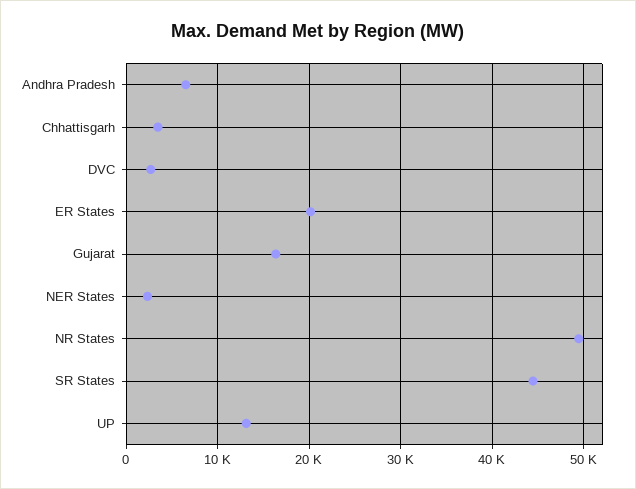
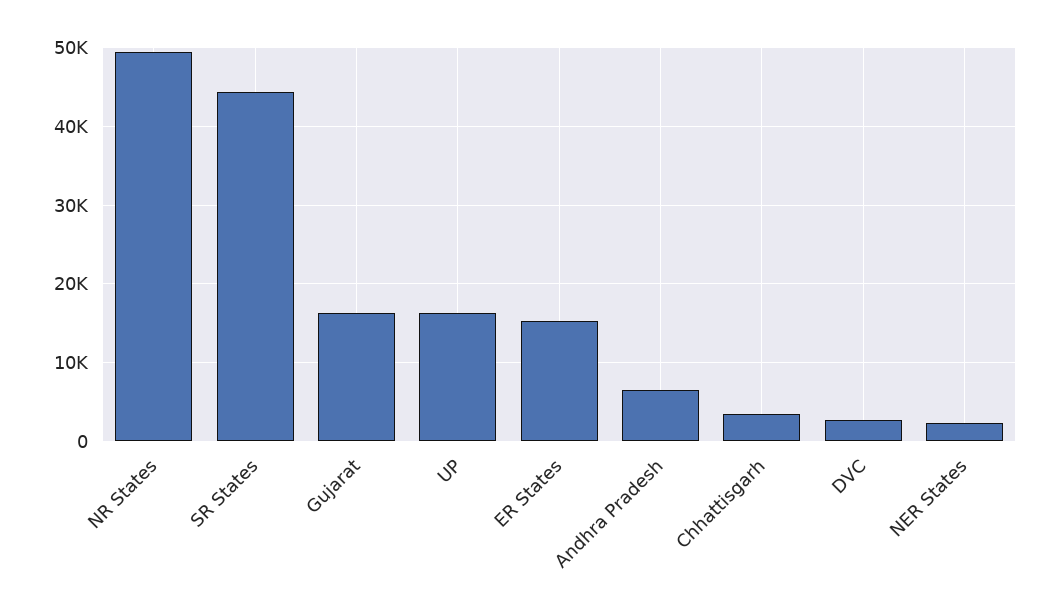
  {
    "Andhra Pradesh": 7000,
    "Chhattisgarh": 3000,
    "DVC": 3000,
-   "ER States": 20000,
+   "ER States": 15000,
    "Gujarat": 16000,
    "NER States": 2000,
    "NR States": 49000,
    "SR States": 44000,
-   "UP": 13000
+   "UP": 16000
  }

